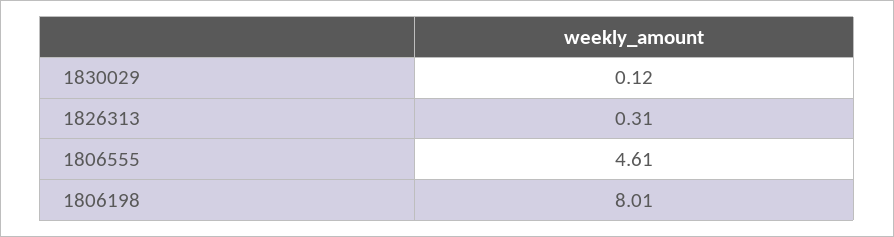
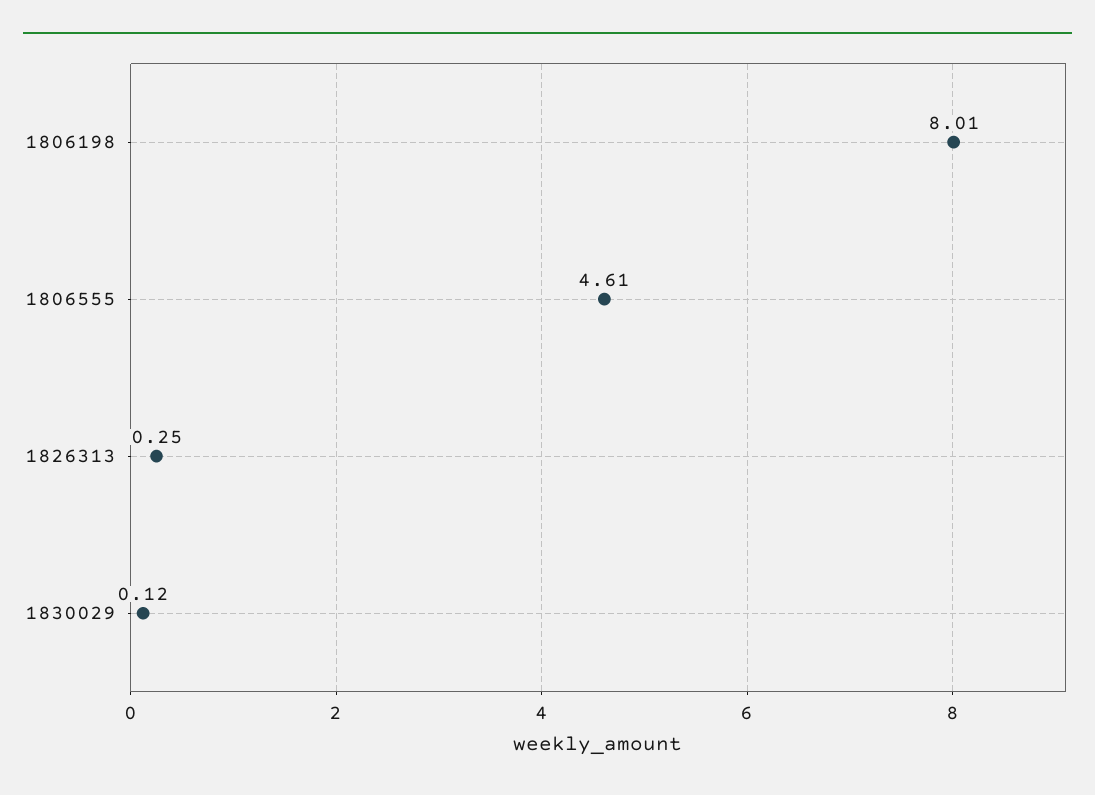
  {
    "1830029": 0.12,
-   "1826313": 0.31,
+   "1826313": 0.25,
    "1806555": 4.61,
    "1806198": 8.01
  }

